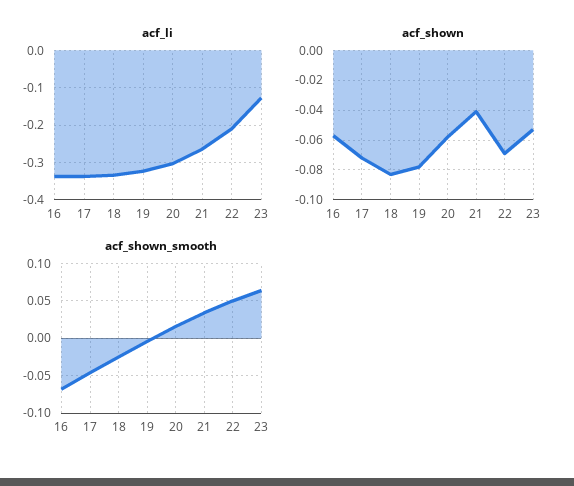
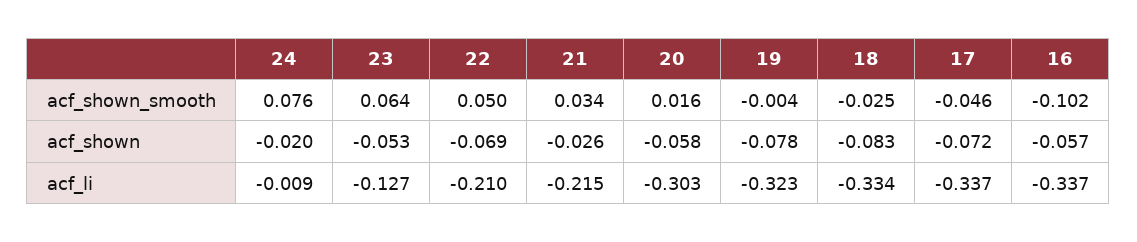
  {
    "acf_li": {
      "16": -0.337,
      "17": -0.337,
      "18": -0.334,
      "19": -0.323,
      "20": -0.303,
-     "21": -0.26,
+     "21": -0.215,
      "22": -0.21,
-     "23": -0.127
+     "23": -0.127,
+     "24": -0.009
    },
    "acf_shown": {
      "16": -0.057,
      "17": -0.072,
      "18": -0.083,
      "19": -0.078,
      "20": -0.058,
-     "21": -0.04,
+     "21": -0.026,
      "22": -0.069,
-     "23": -0.053
+     "23": -0.053,
+     "24": -0.02
    },
    "acf_shown_smooth": {
-     "16": -0.07,
+     "16": -0.102,
      "17": -0.046,
      "18": -0.025,
      "19": -0.004,
      "20": 0.016,
      "21": 0.034,
      "22": 0.05,
-     "23": 0.064
+     "23": 0.064,
+     "24": 0.076
    }
  }

